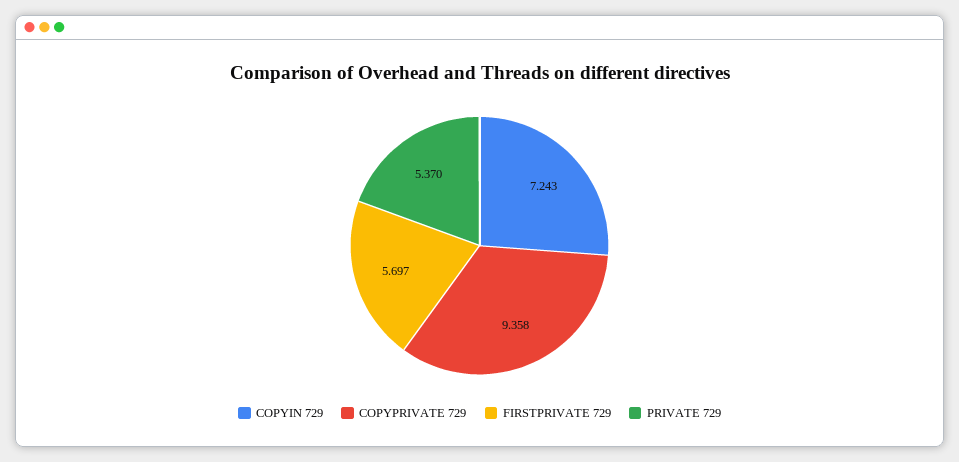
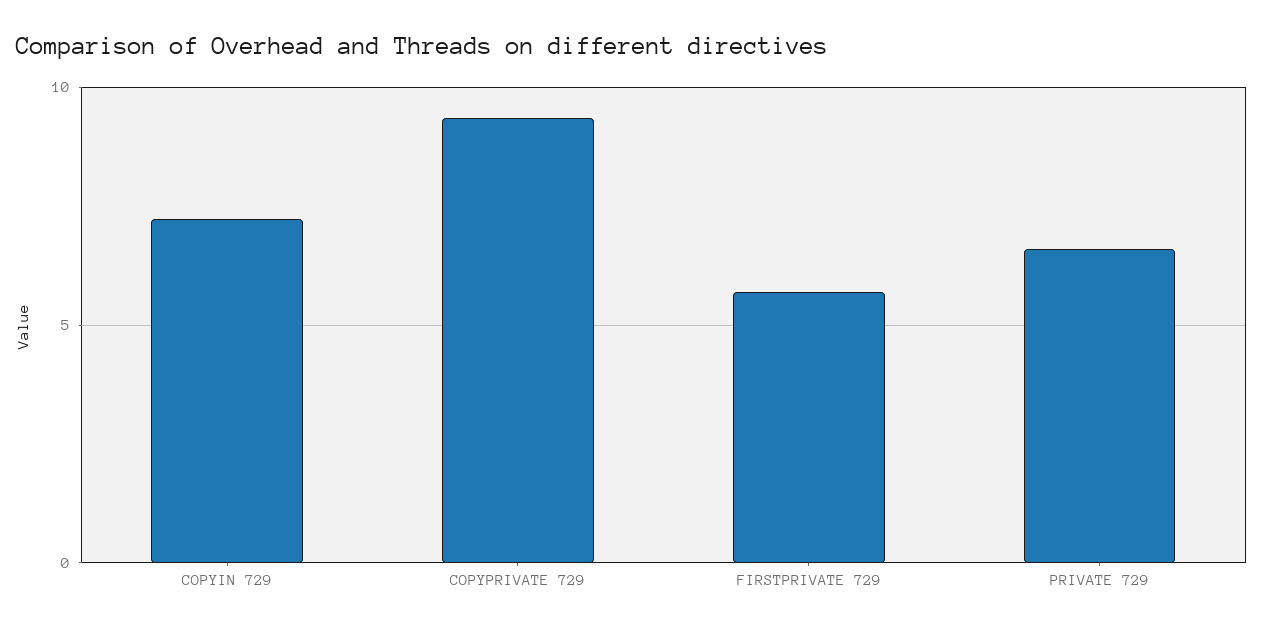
  {
    "COPYIN 729": 7.243,
    "COPYPRIVATE 729": 9.358,
    "FIRSTPRIVATE 729": 5.697,
-   "PRIVATE 729": 5.37
+   "PRIVATE 729": 6.5
  }

